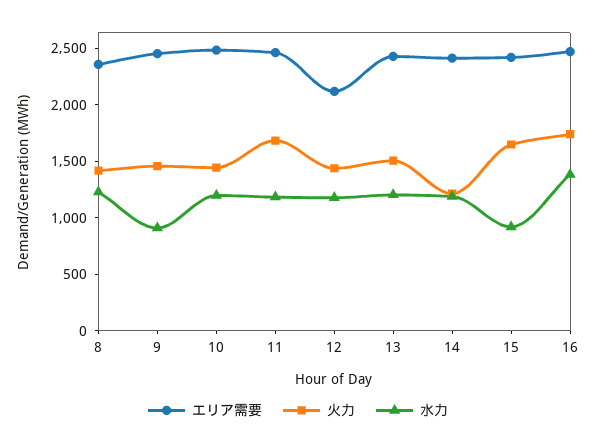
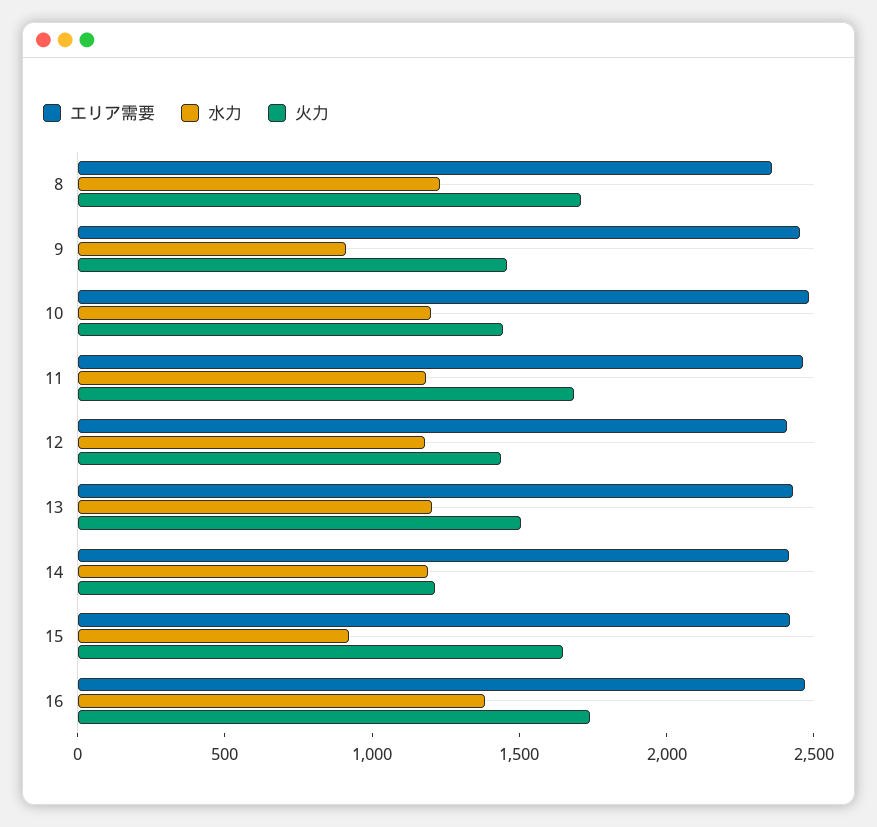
  {
    "エリア需要": {
      "8": 2400,
      "9": 2500,
      "10": 2500,
      "11": 2500,
-     "12": 2100,
+     "12": 2400,
      "13": 2400,
      "14": 2400,
      "15": 2400,
      "16": 2500
    },
    "火力": {
-     "8": 1400,
+     "8": 1700,
      "9": 1500,
      "10": 1400,
      "11": 1700,
      "12": 1400,
      "13": 1500,
      "14": 1200,
      "15": 1600,
      "16": 1700
    },
    "水力": {
      "8": 1200,
      "9": 900,
      "10": 1200,
      "11": 1200,
      "12": 1200,
      "13": 1200,
      "14": 1200,
      "15": 900,
      "16": 1400
    }
  }

